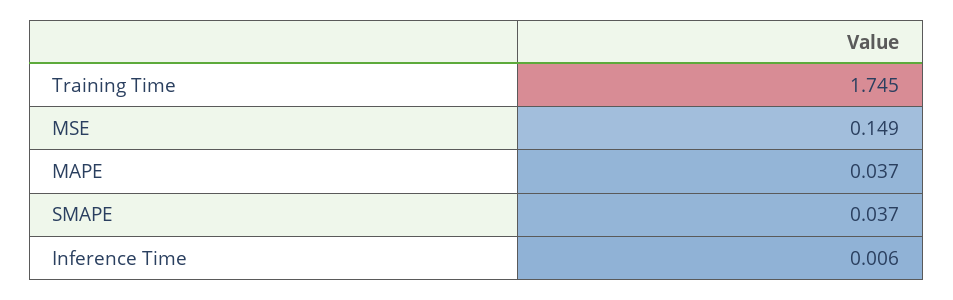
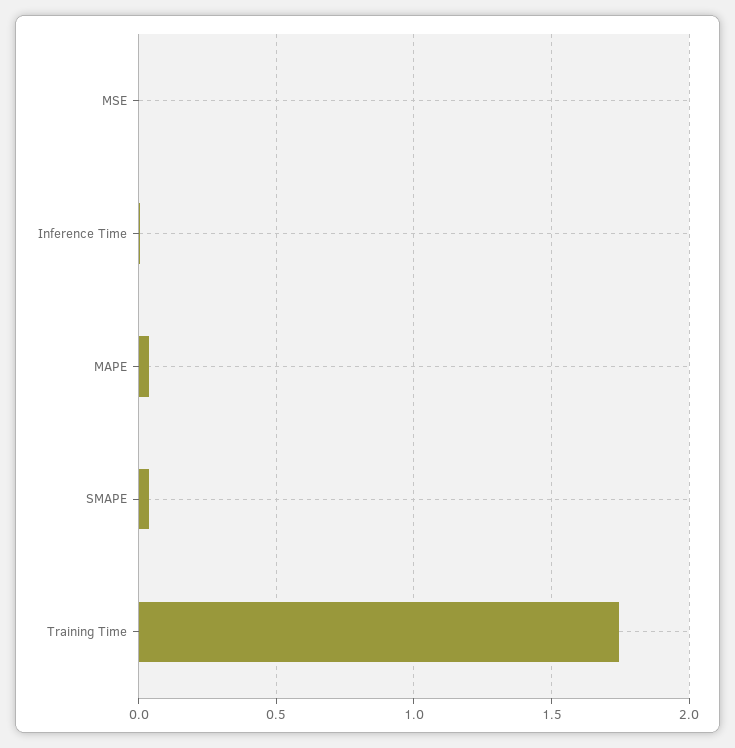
  {
    "Training Time": 1.745,
-   "MSE": 0.149,
+   "MSE": 0,
    "MAPE": 0.037,
    "SMAPE": 0.037,
    "Inference Time": 0.006
  }

